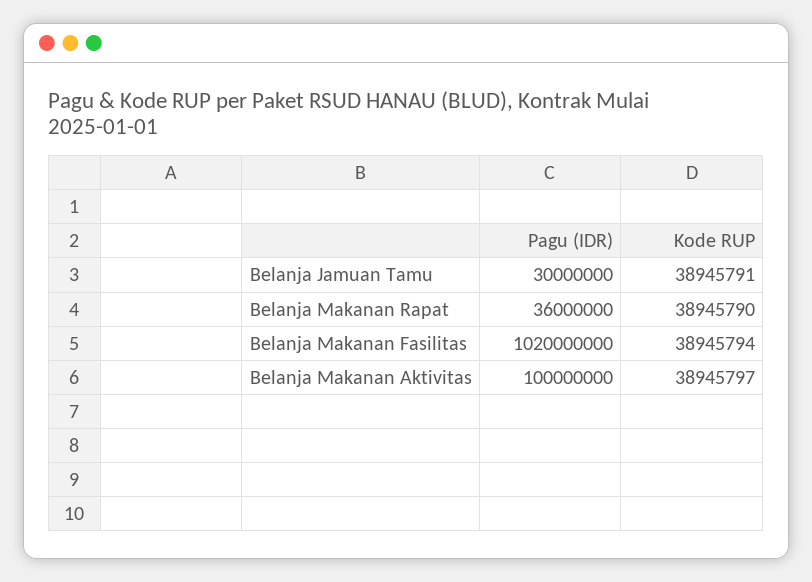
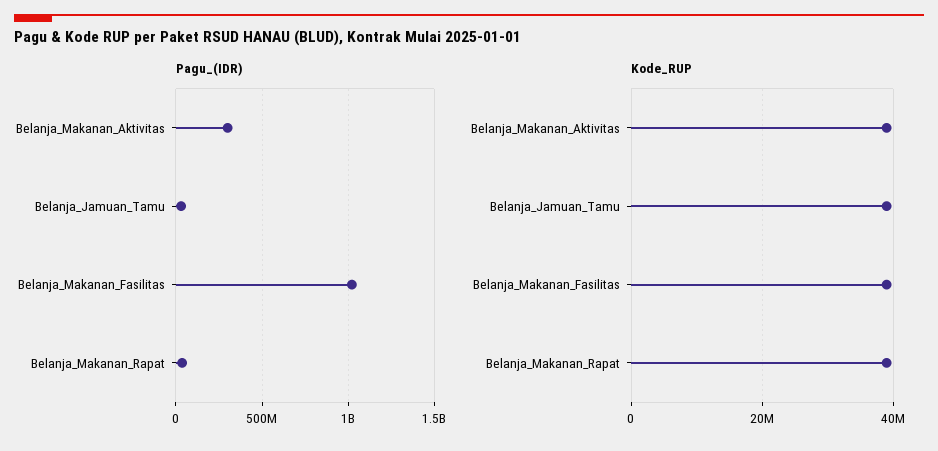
  {
    "Pagu (IDR)": {
      "Belanja Jamuan Tamu": 30000000,
      "Belanja Makanan Rapat": 36000000,
      "Belanja Makanan Fasilitas": 1020000000,
-     "Belanja Makanan Aktivitas": 100000000
+     "Belanja Makanan Aktivitas": 300000000
    },
    "Kode RUP": {
      "Belanja Jamuan Tamu": 38945791,
      "Belanja Makanan Rapat": 38945790,
      "Belanja Makanan Fasilitas": 38945794,
      "Belanja Makanan Aktivitas": 38945797
    }
  }

